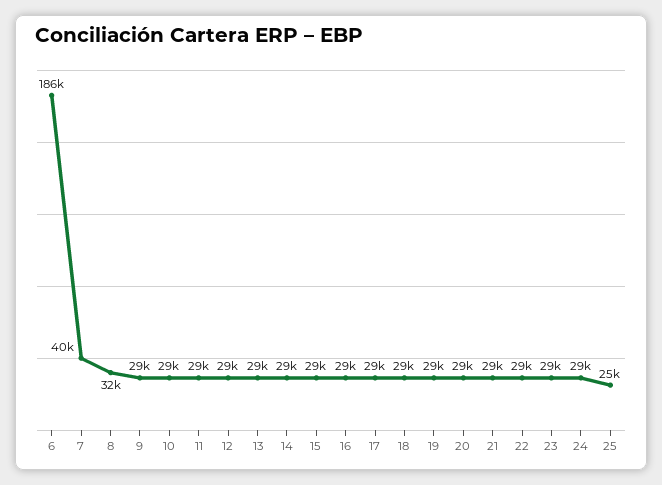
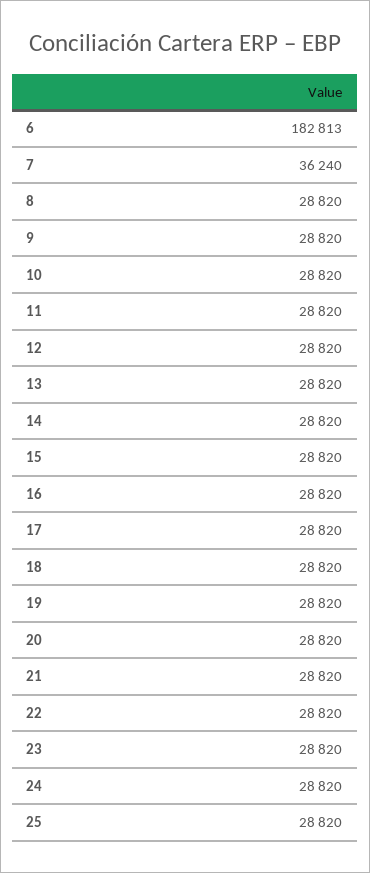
  {
-   "6": 186000,
+   "6": 182813,
-   "7": 40000,
+   "7": 36240,
-   "8": 32000,
+   "8": 28820,
    "9": 28820,
    "10": 28820,
    "11": 28820,
    "12": 28820,
    "13": 28820,
    "14": 28820,
    "15": 28820,
    "16": 28820,
    "17": 28820,
    "18": 28820,
    "19": 28820,
    "20": 28820,
    "21": 28820,
    "22": 28820,
    "23": 28820,
    "24": 28820,
-   "25": 25000
+   "25": 28820
  }

